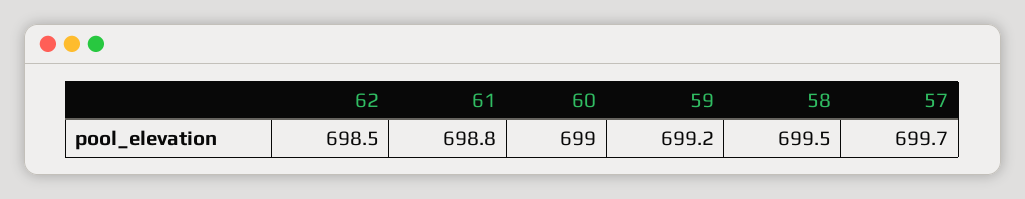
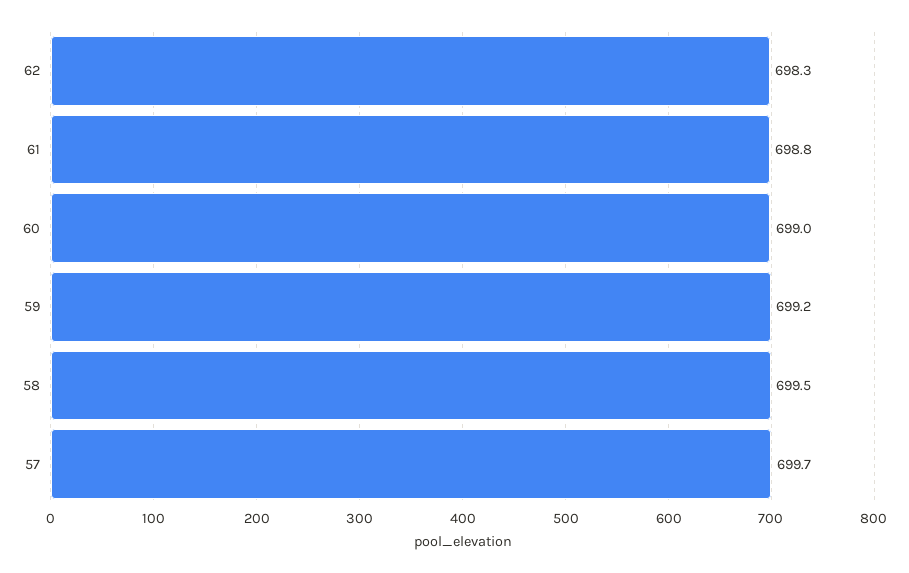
  {
-   "62": 698.5,
+   "62": 698.3,
    "61": 698.8,
    "60": 699,
    "59": 699.2,
    "58": 699.5,
    "57": 699.7
  }

